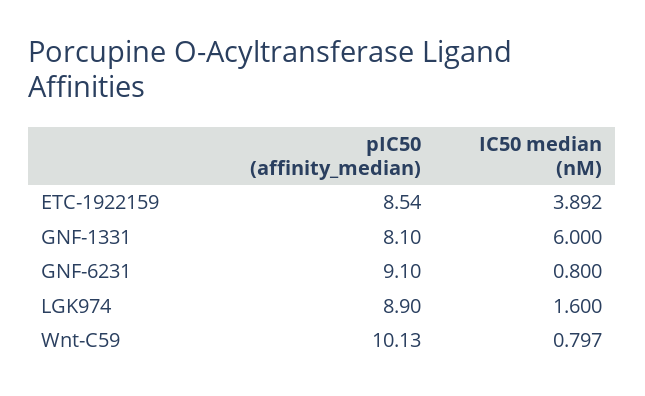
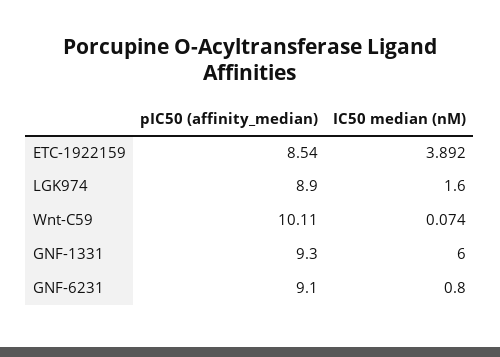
  {
    "pIC50 (affinity_median)": {
      "ETC-1922159": 8.54,
-     "GNF-1331": 8.1,
+     "GNF-1331": 9.3,
      "GNF-6231": 9.1,
      "LGK974": 8.9,
-     "Wnt-C59": 10.13
+     "Wnt-C59": 10.11
    },
    "IC50 median (nM)": {
      "ETC-1922159": 3.892,
      "GNF-1331": 6,
      "GNF-6231": 0.8,
      "LGK974": 1.6,
-     "Wnt-C59": 0.797
+     "Wnt-C59": 0.074
    }
  }

